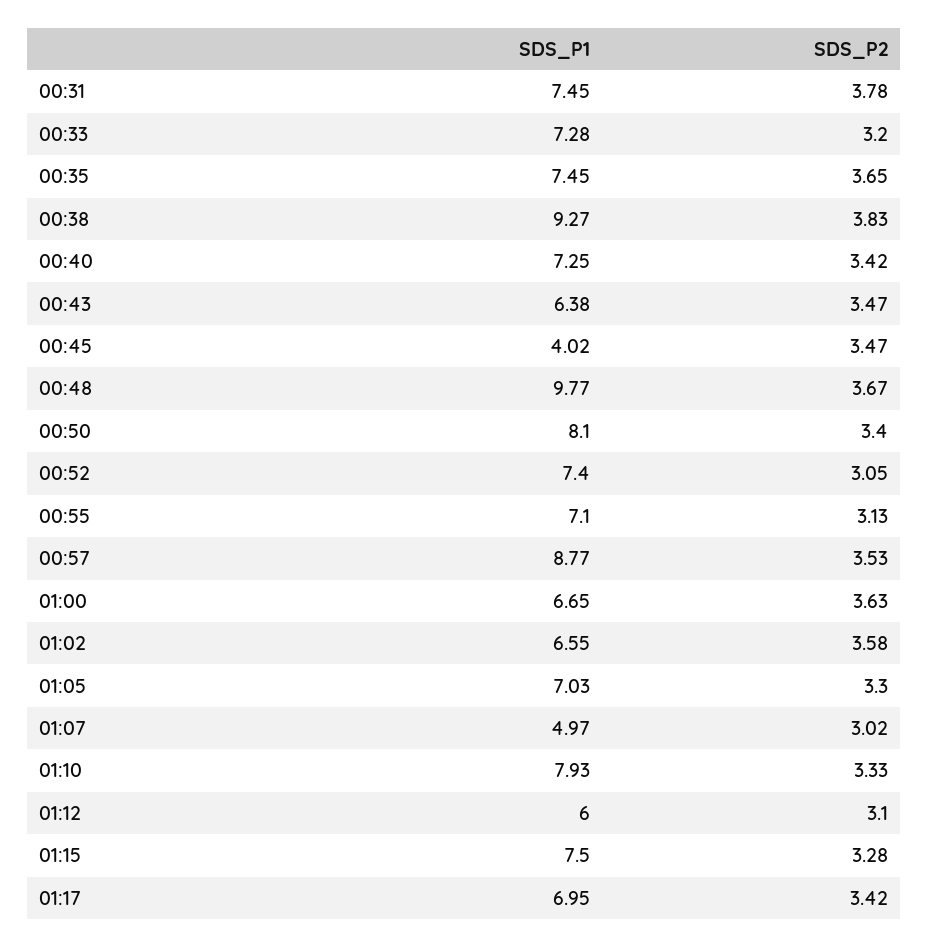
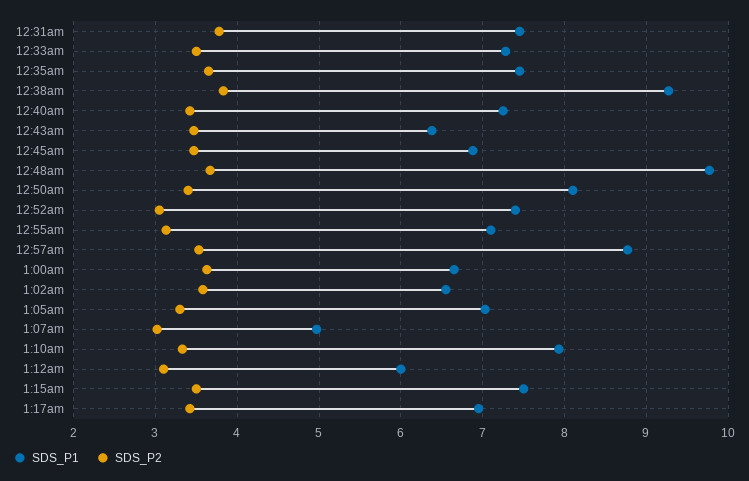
  {
    "SDS_P1": {
      "00:31": 7.45,
      "00:33": 7.28,
      "00:35": 7.45,
      "00:38": 9.27,
      "00:40": 7.25,
      "00:43": 6.38,
-     "00:45": 4.02,
+     "00:45": 6.9,
      "00:48": 9.77,
      "00:50": 8.1,
      "00:52": 7.4,
      "00:55": 7.1,
      "00:57": 8.77,
      "01:00": 6.65,
      "01:02": 6.55,
      "01:05": 7.03,
      "01:07": 4.97,
      "01:10": 7.93,
      "01:12": 6,
      "01:15": 7.5,
      "01:17": 6.95
    },
    "SDS_P2": {
      "00:31": 3.78,
-     "00:33": 3.2,
+     "00:33": 3.5,
      "00:35": 3.65,
      "00:38": 3.83,
      "00:40": 3.42,
      "00:43": 3.47,
      "00:45": 3.47,
      "00:48": 3.67,
      "00:50": 3.4,
      "00:52": 3.05,
      "00:55": 3.13,
      "00:57": 3.53,
      "01:00": 3.63,
      "01:02": 3.58,
      "01:05": 3.3,
      "01:07": 3.02,
      "01:10": 3.33,
      "01:12": 3.1,
-     "01:15": 3.28,
+     "01:15": 3.5,
      "01:17": 3.42
    }
  }

